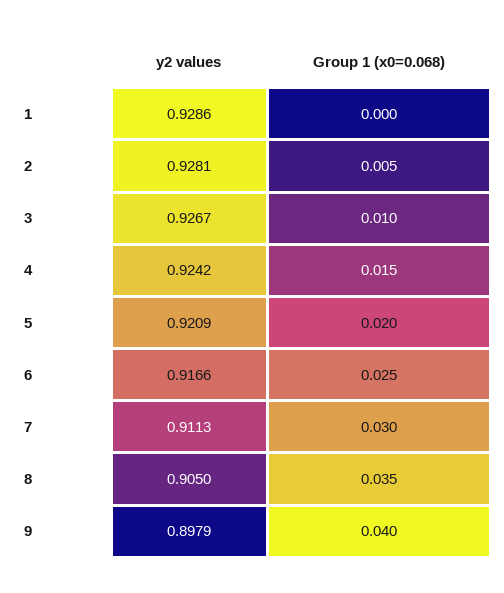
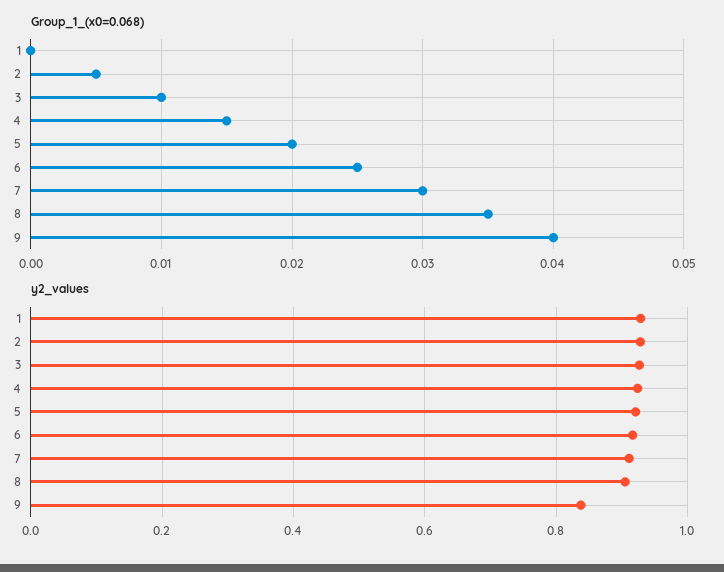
  {
    "y2 values": {
      "1": 0.9286,
      "2": 0.9281,
      "3": 0.9267,
      "4": 0.9242,
      "5": 0.9209,
      "6": 0.9166,
      "7": 0.9113,
      "8": 0.905,
-     "9": 0.8979
+     "9": 0.84
    },
    "Group 1 (x0=0.068)": {
      "1": 0,
      "2": 0.005,
      "3": 0.01,
      "4": 0.015,
      "5": 0.02,
      "6": 0.025,
      "7": 0.03,
      "8": 0.035,
      "9": 0.04
    }
  }

